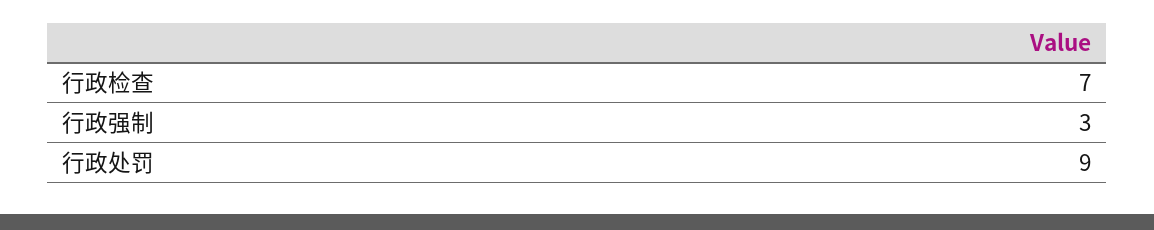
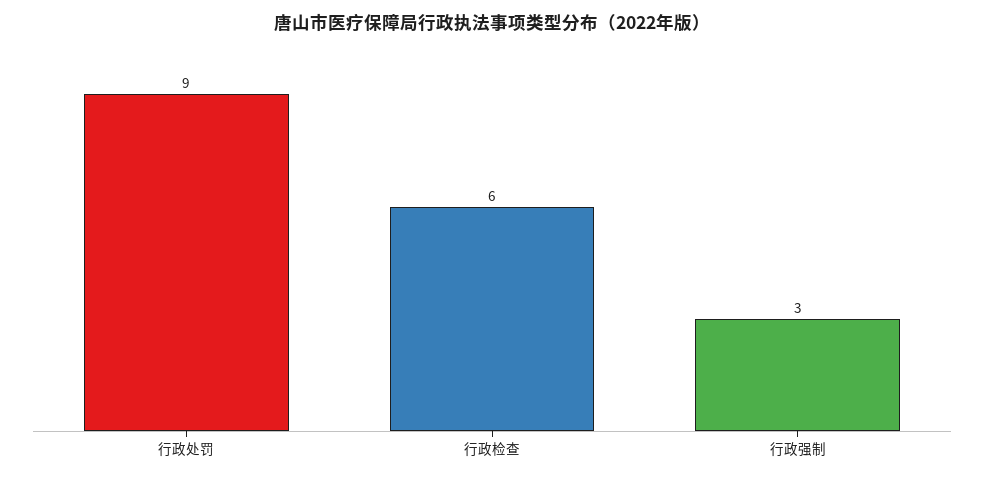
  {
-   "行政检查": 7,
+   "行政检查": 6,
    "行政强制": 3,
    "行政处罚": 9
  }

